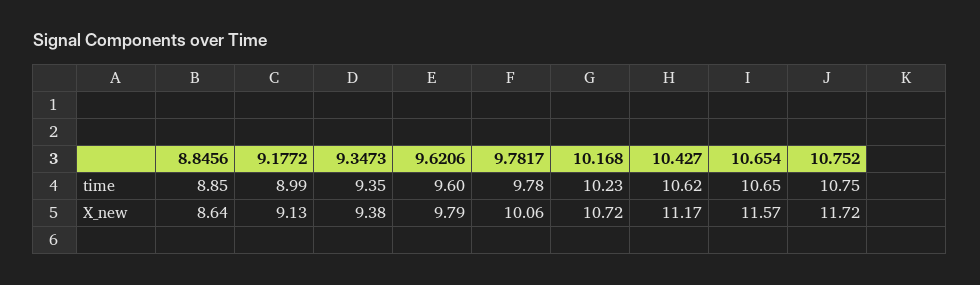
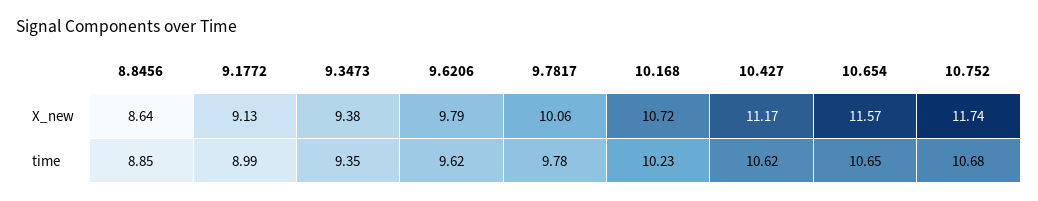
  {
    "8.8456": {
      "time": 8.85,
      "X_new": 8.64
    },
    "9.1772": {
      "time": 8.99,
      "X_new": 9.13
    },
    "9.3473": {
      "time": 9.35,
      "X_new": 9.38
    },
    "9.6206": {
-     "time": 9.6,
+     "time": 9.62,
      "X_new": 9.79
    },
    "9.7817": {
      "time": 9.78,
      "X_new": 10.06
    },
    "10.168": {
      "time": 10.23,
      "X_new": 10.72
    },
    "10.427": {
      "time": 10.62,
      "X_new": 11.17
    },
    "10.654": {
      "time": 10.65,
      "X_new": 11.57
    },
    "10.752": {
-     "time": 10.75,
+     "time": 10.68,
-     "X_new": 11.72
+     "X_new": 11.74
    }
  }

